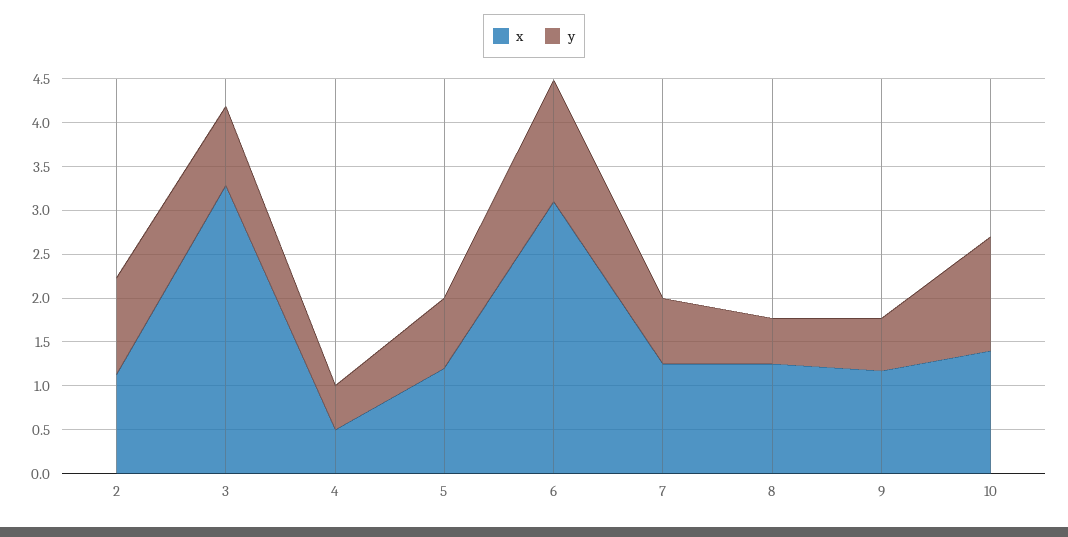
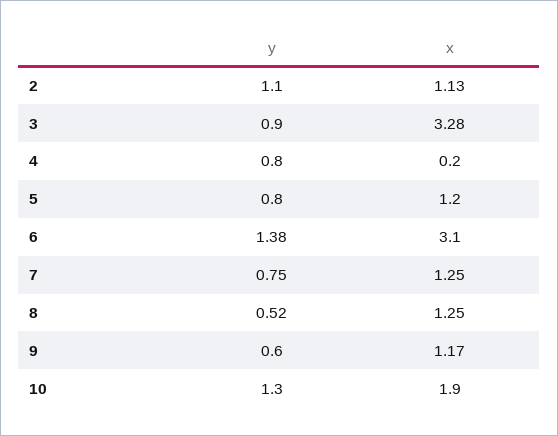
  {
    "x": {
      "2": 1.13,
      "3": 3.28,
-     "4": 0.5,
+     "4": 0.2,
      "5": 1.2,
      "6": 3.1,
      "7": 1.25,
      "8": 1.25,
      "9": 1.17,
-     "10": 1.4
+     "10": 1.9
    },
    "y": {
      "2": 1.1,
      "3": 0.9,
-     "4": 0.5,
+     "4": 0.8,
      "5": 0.8,
      "6": 1.38,
      "7": 0.75,
      "8": 0.52,
      "9": 0.6,
      "10": 1.3
    }
  }

